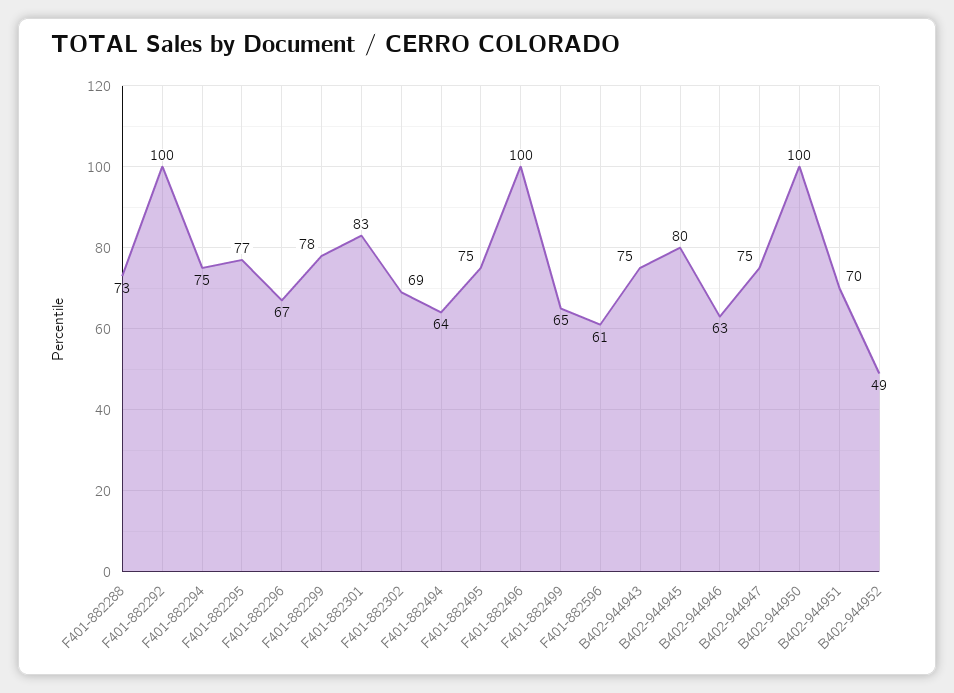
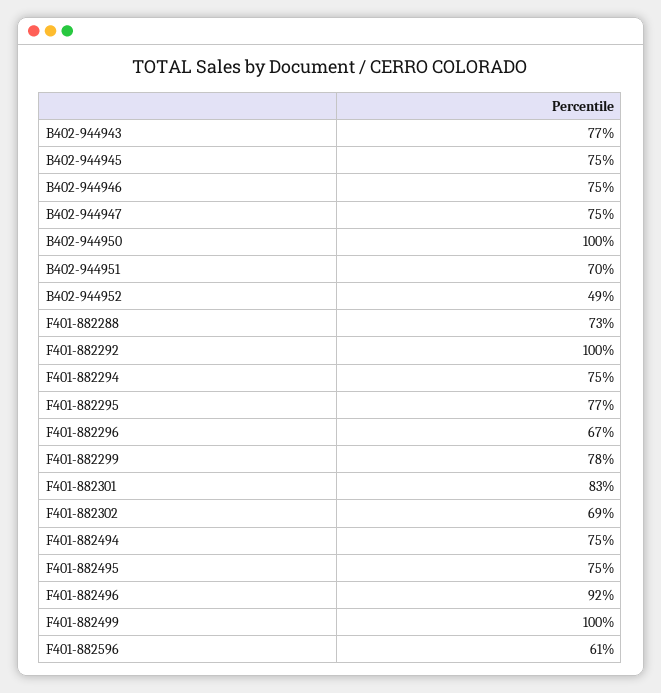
  {
    "F401-882288": 73,
    "F401-882292": 100,
    "F401-882294": 75,
    "F401-882295": 77,
    "F401-882296": 67,
    "F401-882299": 78,
    "F401-882301": 83,
    "F401-882302": 69,
-   "F401-882494": 64,
+   "F401-882494": 75,
    "F401-882495": 75,
-   "F401-882496": 100,
+   "F401-882496": 92,
-   "F401-882499": 65,
+   "F401-882499": 100,
    "F401-882596": 61,
-   "B402-944943": 75,
+   "B402-944943": 77,
-   "B402-944945": 80,
+   "B402-944945": 75,
-   "B402-944946": 63,
+   "B402-944946": 75,
    "B402-944947": 75,
    "B402-944950": 100,
    "B402-944951": 70,
    "B402-944952": 49
  }

